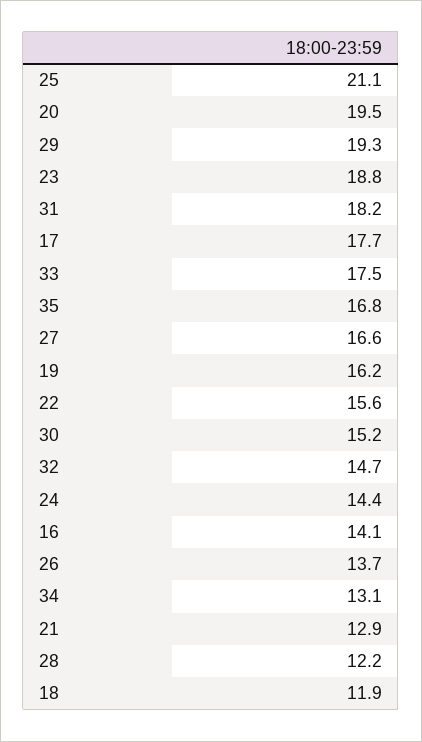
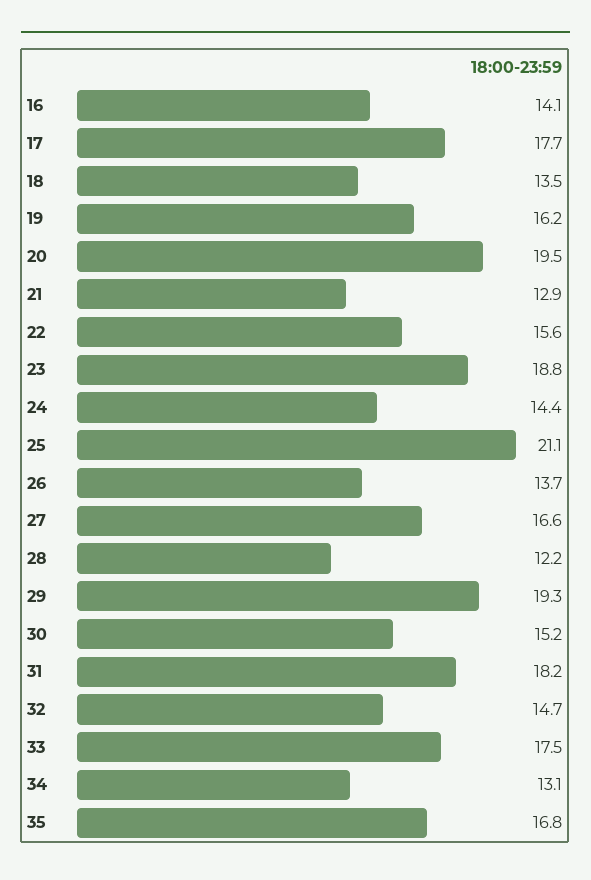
  {
    "25": 21.1,
    "20": 19.5,
    "29": 19.3,
    "23": 18.8,
    "31": 18.2,
    "17": 17.7,
    "33": 17.5,
    "35": 16.8,
    "27": 16.6,
    "19": 16.2,
    "22": 15.6,
    "30": 15.2,
    "32": 14.7,
    "24": 14.4,
    "16": 14.1,
    "26": 13.7,
    "34": 13.1,
    "21": 12.9,
    "28": 12.2,
-   "18": 11.9
+   "18": 13.5
  }

